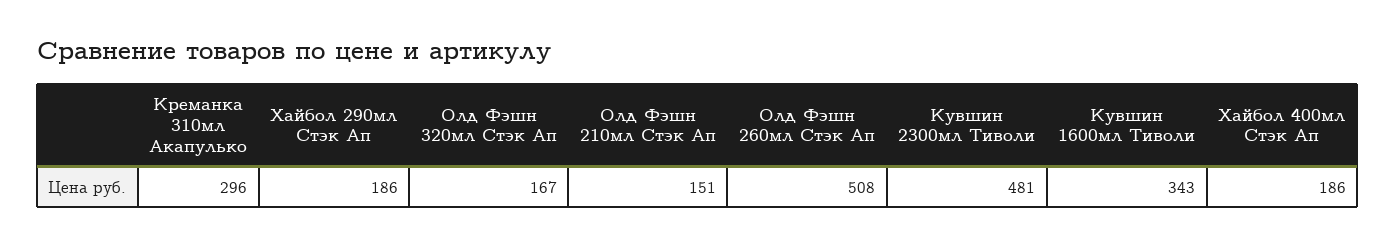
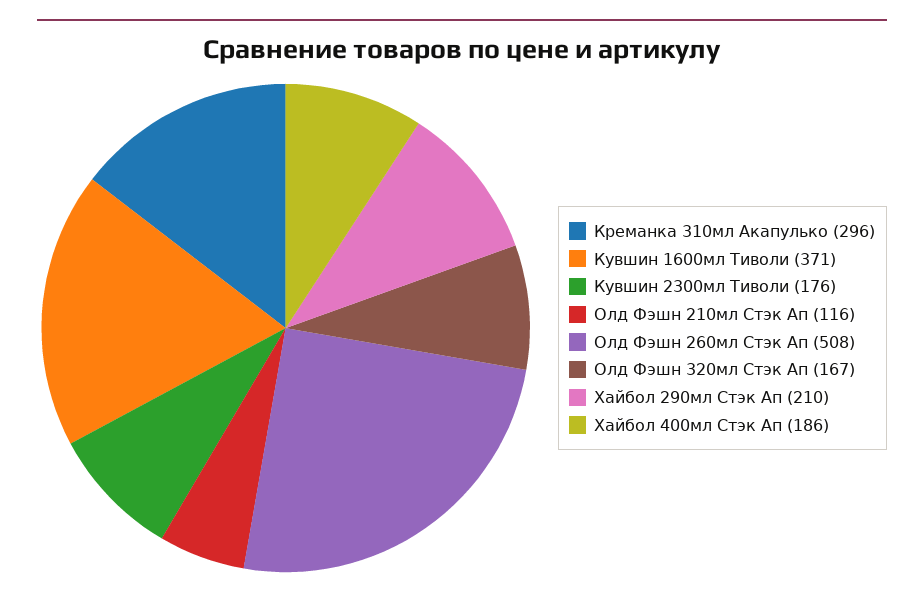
  {
    "Креманка 310мл Акапулько": 296,
-   "Хайбол 290мл Стэк Ап": 186,
+   "Хайбол 290мл Стэк Ап": 210,
    "Олд Фэшн 320мл Стэк Ап": 167,
-   "Олд Фэшн 210мл Стэк Ап": 151,
+   "Олд Фэшн 210мл Стэк Ап": 116,
    "Олд Фэшн 260мл Стэк Ап": 508,
-   "Кувшин 2300мл Тиволи": 481,
+   "Кувшин 2300мл Тиволи": 176,
-   "Кувшин 1600мл Тиволи": 343,
+   "Кувшин 1600мл Тиволи": 371,
    "Хайбол 400мл Стэк Ап": 186
  }

